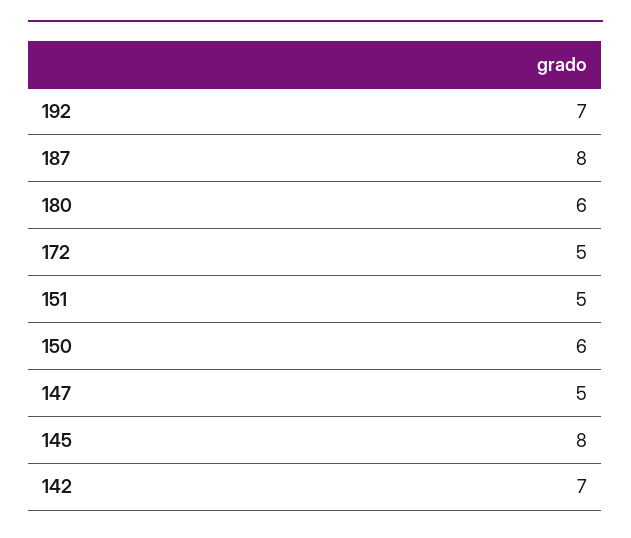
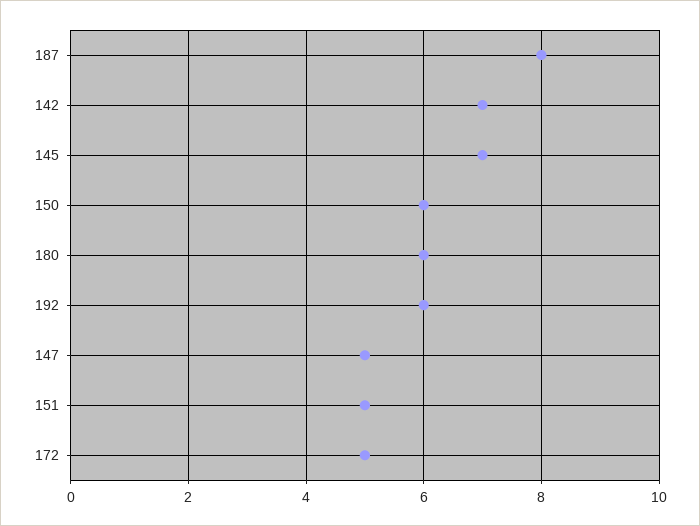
  {
-   "192": 7,
+   "192": 6,
    "187": 8,
    "180": 6,
    "172": 5,
    "151": 5,
    "150": 6,
    "147": 5,
-   "145": 8,
+   "145": 7,
    "142": 7
  }

